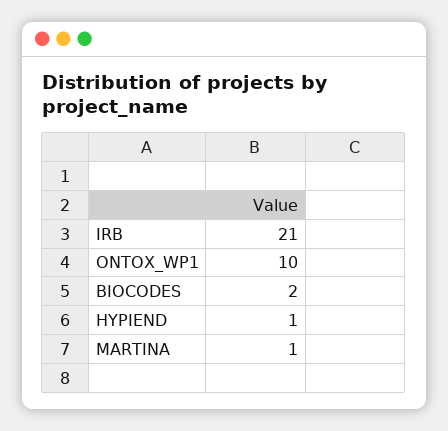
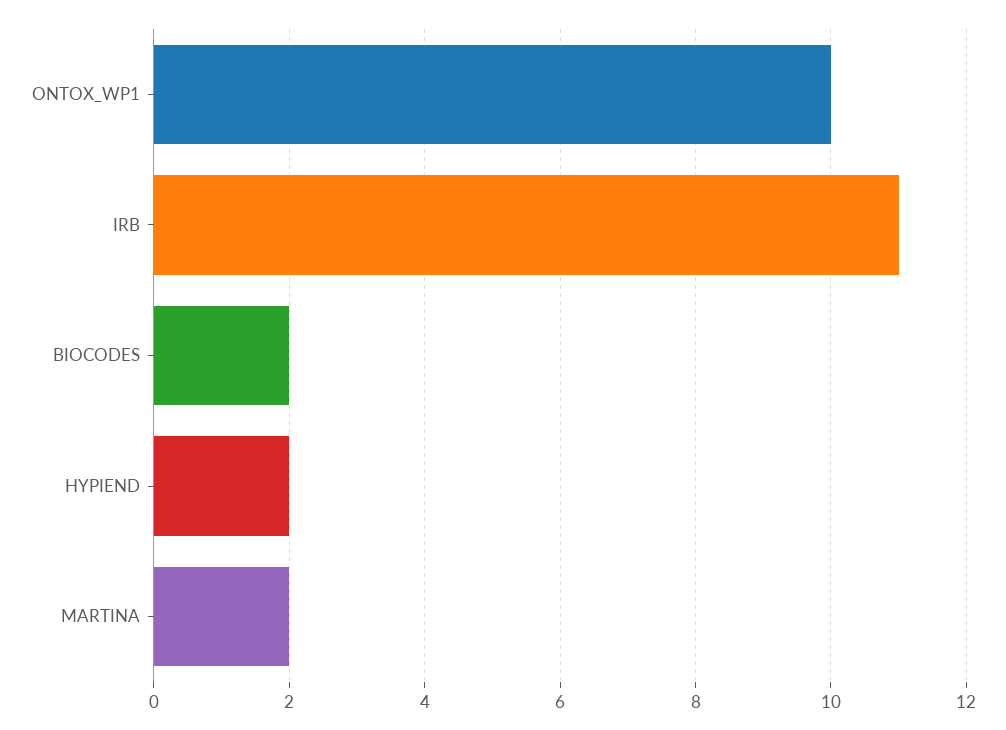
  {
-   "IRB": 21,
+   "IRB": 11,
    "ONTOX_WP1": 10,
    "BIOCODES": 2,
-   "HYPIEND": 1,
+   "HYPIEND": 2,
-   "MARTINA": 1
+   "MARTINA": 2
  }

